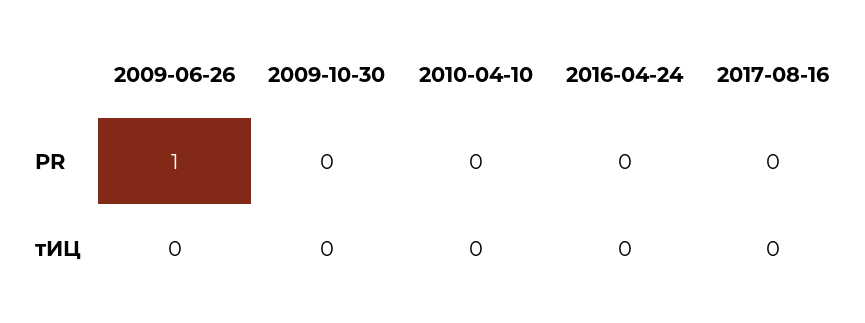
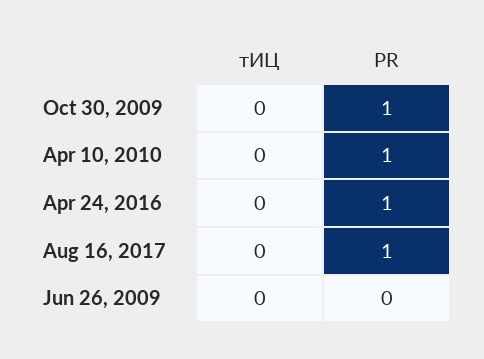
  {
    "2009-06-26": {
-     "PR": 1,
+     "PR": 0,
      "тИЦ": 0
    },
    "2009-10-30": {
-     "PR": 0,
+     "PR": 1,
      "тИЦ": 0
    },
    "2010-04-10": {
-     "PR": 0,
+     "PR": 1,
      "тИЦ": 0
    },
    "2016-04-24": {
-     "PR": 0,
+     "PR": 1,
      "тИЦ": 0
    },
    "2017-08-16": {
-     "PR": 0,
+     "PR": 1,
      "тИЦ": 0
    }
  }

